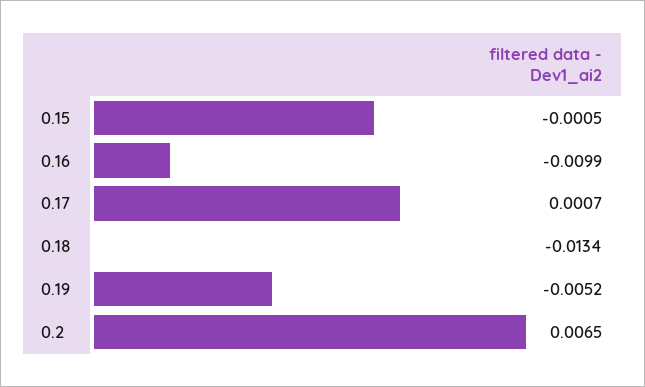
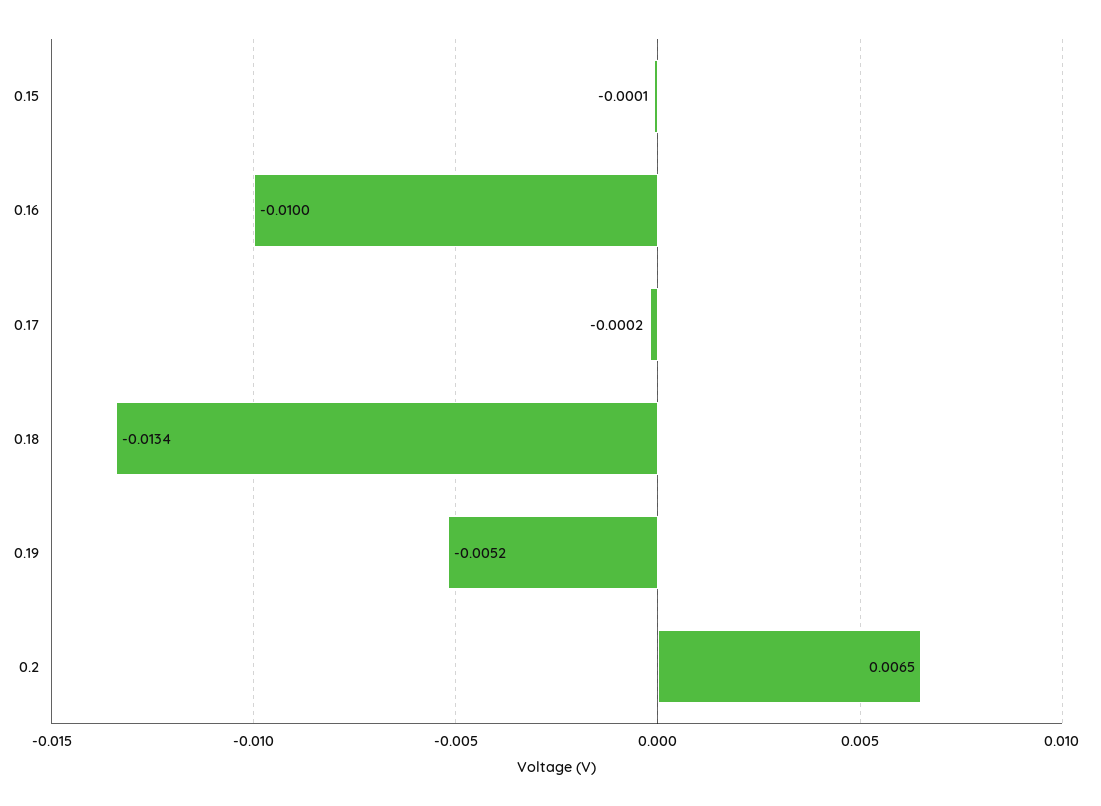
  {
-   "0.15": -0.0005,
+   "0.15": -0.0001,
-   "0.16": -0.0099,
+   "0.16": -0.01,
-   "0.17": 0.0007,
+   "0.17": -0.0002,
    "0.18": -0.0134,
    "0.19": -0.0052,
    "0.2": 0.0065
  }

